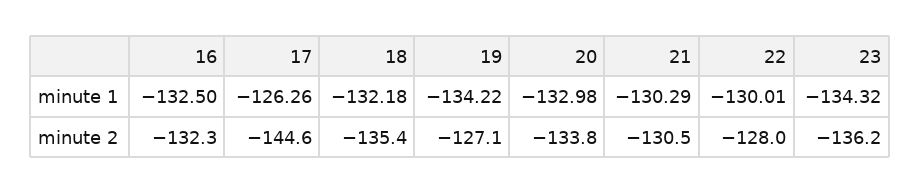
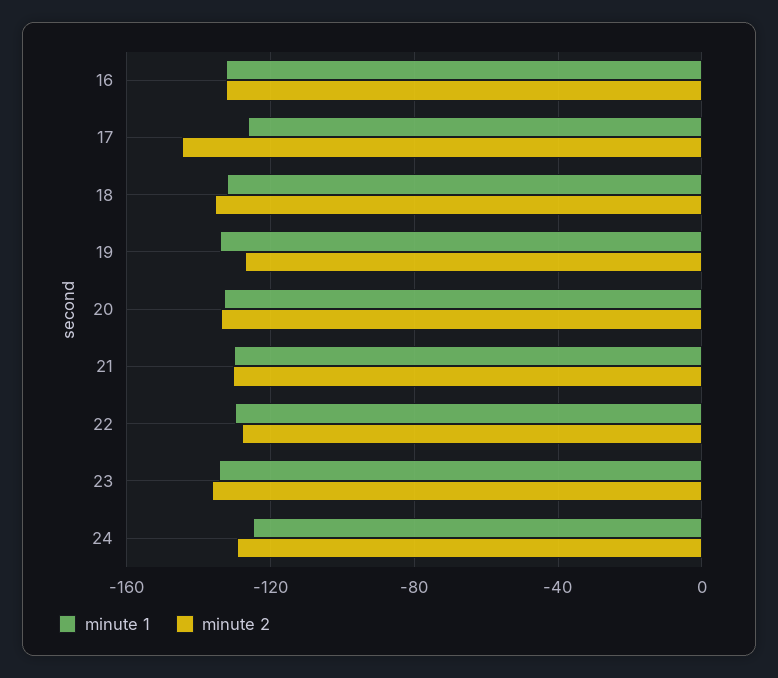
  {
    "minute 1": {
      "16": -132.5,
      "17": -126.26,
      "18": -132.18,
      "19": -134.22,
      "20": -132.98,
      "21": -130.29,
      "22": -130.01,
-     "23": -134.32
+     "23": -134.32,
+     "24": -125
    },
    "minute 2": {
      "16": -132.3,
      "17": -144.6,
      "18": -135.4,
      "19": -127.1,
      "20": -133.8,
      "21": -130.5,
      "22": -128,
-     "23": -136.2
+     "23": -136.2,
+     "24": -130
    }
  }

